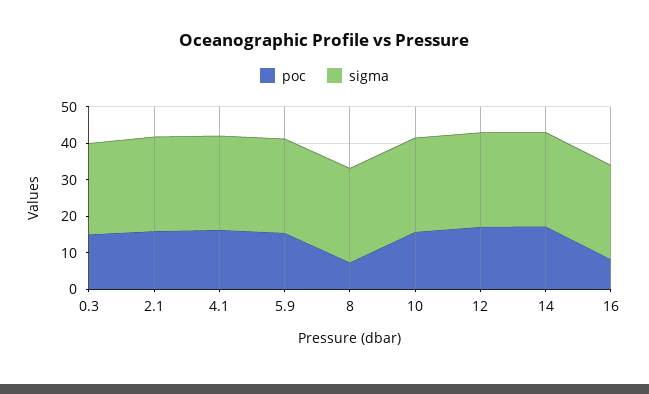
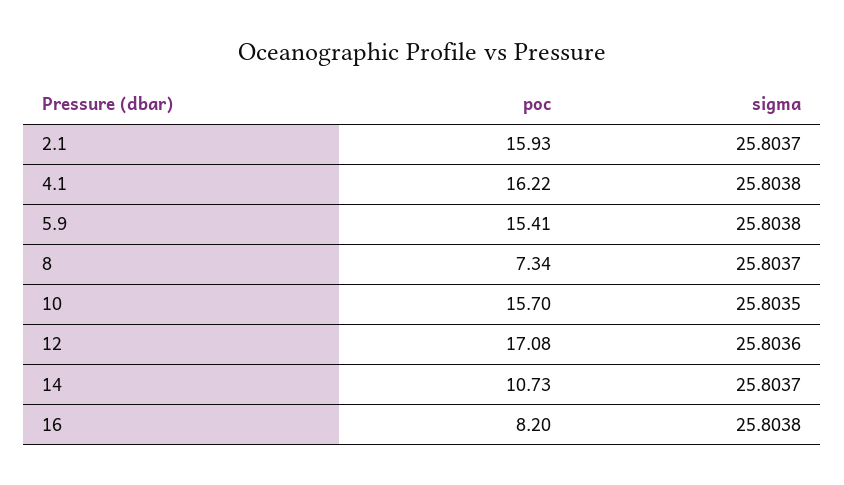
  {
    "poc": {
-     "0.3": 15,
      "2.1": 15.93,
      "4.1": 16.22,
      "5.9": 15.41,
      "8": 7.34,
      "10": 15.7,
      "12": 17.08,
-     "14": 17.5,
+     "14": 10.73,
      "16": 8.2
    },
    "sigma": {
-     "0.3": 25,
      "2.1": 25.8037,
      "4.1": 25.8038,
      "5.9": 25.8038,
      "8": 25.8037,
      "10": 25.8035,
      "12": 25.8036,
      "14": 25.8037,
      "16": 25.8038
    }
  }

